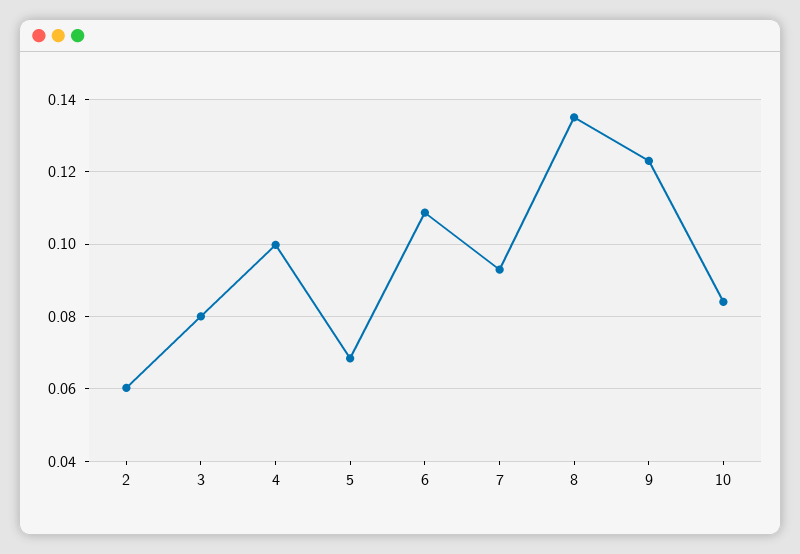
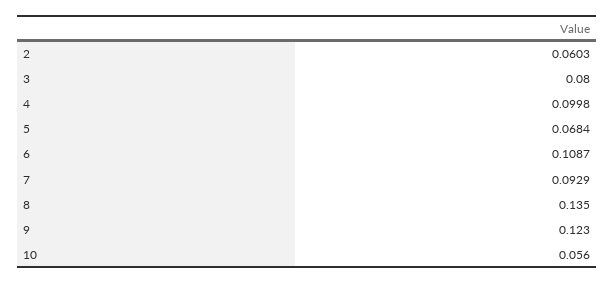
  {
    "2": 0.0603,
    "3": 0.08,
    "4": 0.0998,
    "5": 0.0684,
    "6": 0.1087,
    "7": 0.0929,
    "8": 0.135,
    "9": 0.123,
-   "10": 0.084
+   "10": 0.056
  }

